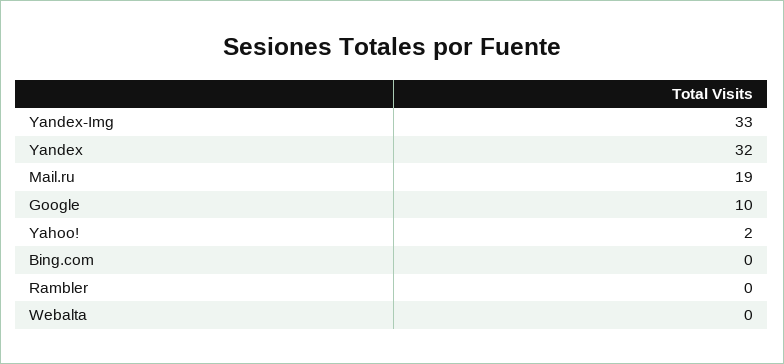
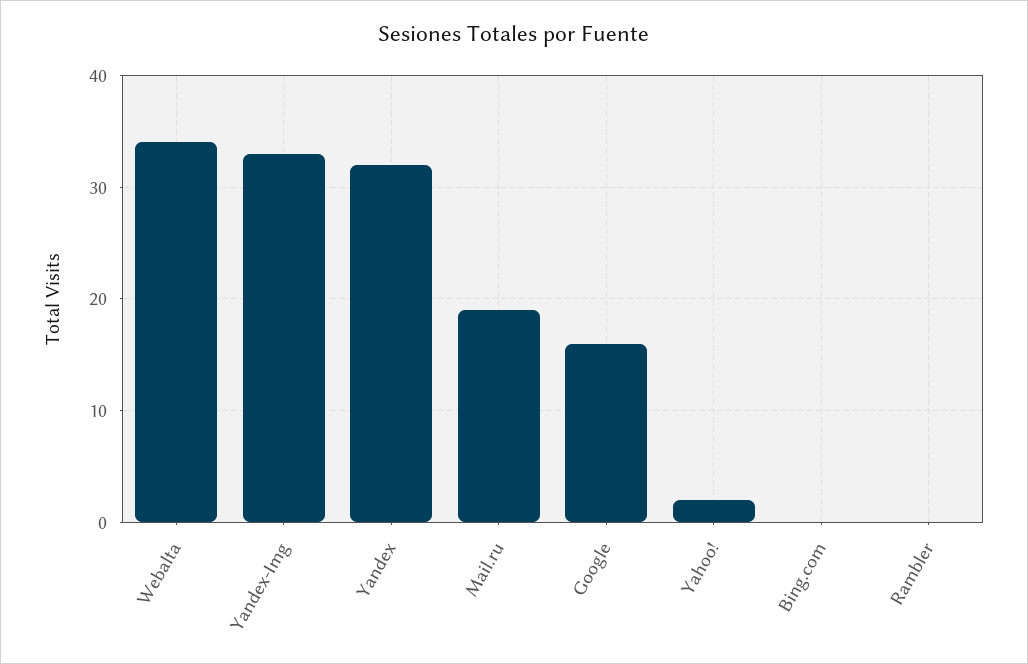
  {
    "Yandex-Img": 33,
    "Yandex": 32,
    "Mail.ru": 19,
-   "Google": 10,
+   "Google": 16,
    "Yahoo!": 2,
    "Bing.com": 0,
    "Rambler": 0,
-   "Webalta": 0
+   "Webalta": 34
  }

